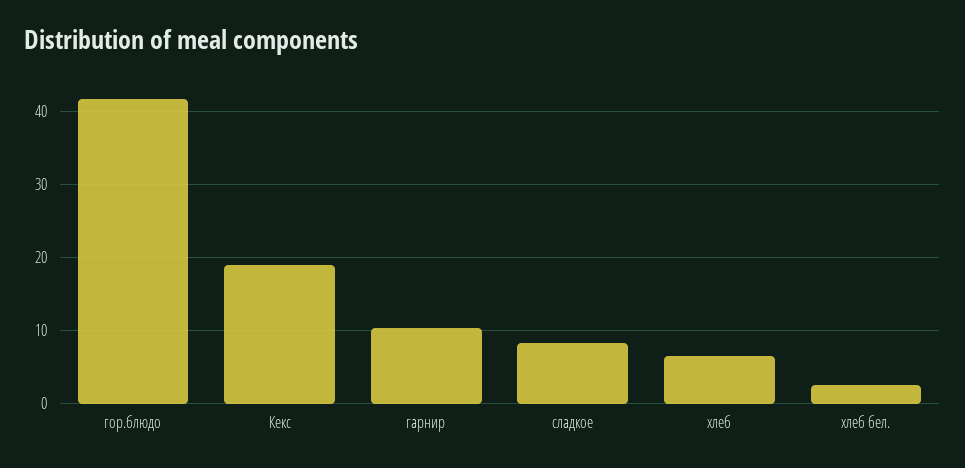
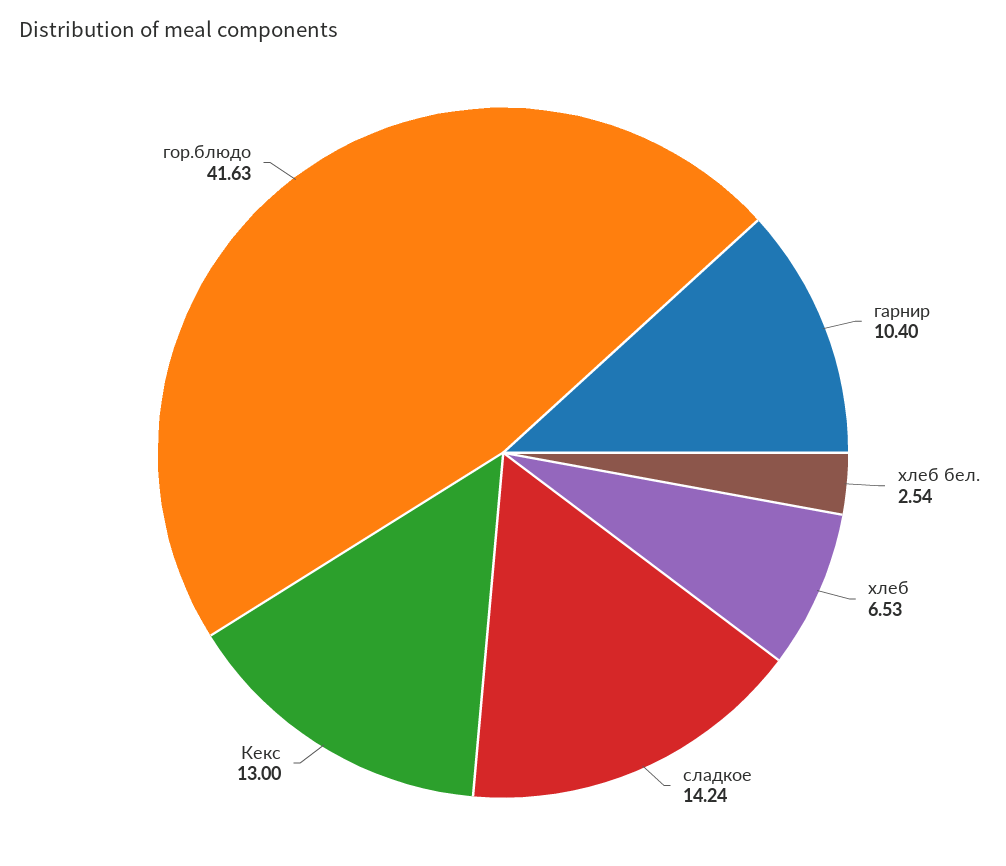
  {
    "гор.блюдо": 41.63,
-   "Кекс": 19,
+   "Кекс": 13,
    "гарнир": 10.4,
-   "сладкое": 8,
+   "сладкое": 14.24,
    "хлеб": 6.53,
    "хлеб бел.": 2.54
  }

